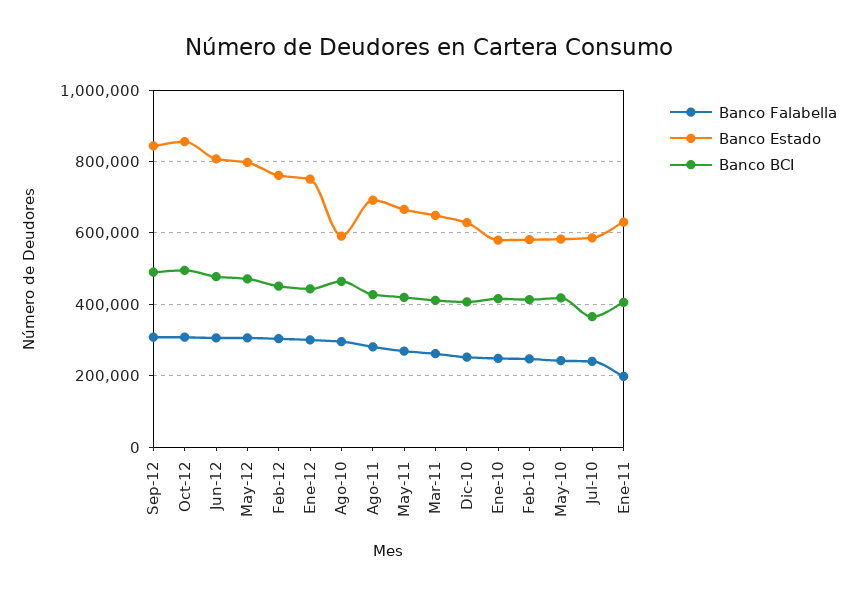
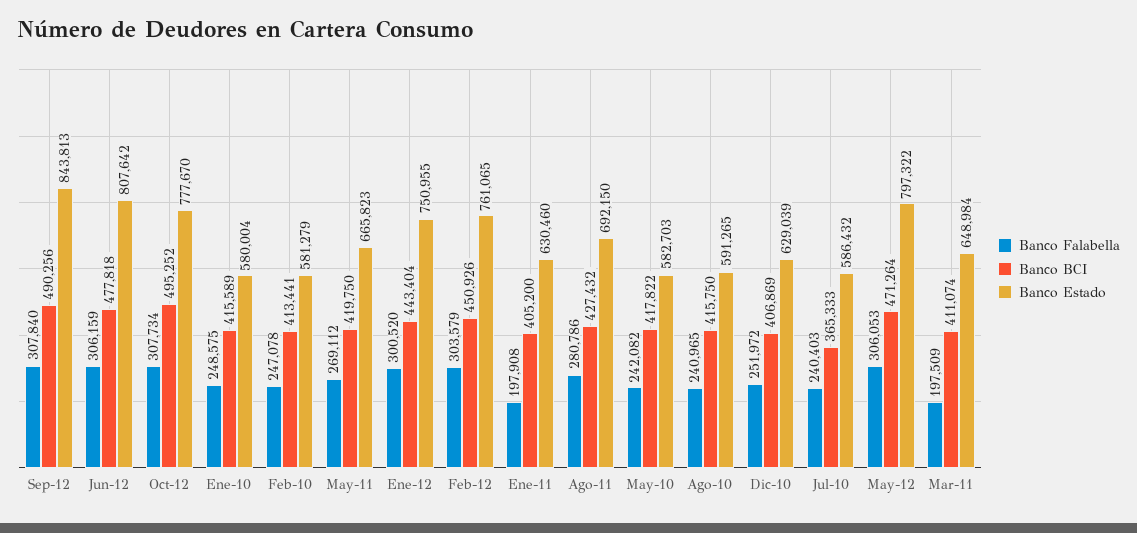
  {
    "Banco Falabella": {
      "Sep-12": 307840,
      "Oct-12": 307734,
      "Jun-12": 306159,
      "May-12": 306053,
      "Feb-12": 303579,
      "Ene-12": 300520,
-     "Ago-10": 300000,
+     "Ago-10": 240965,
      "Ago-11": 280786,
      "May-11": 269112,
-     "Mar-11": 260000,
+     "Mar-11": 197509,
      "Dic-10": 251972,
      "Ene-10": 248575,
      "Feb-10": 247078,
      "May-10": 242082,
      "Jul-10": 240403,
      "Ene-11": 197908
    },
    "Banco Estado": {
      "Sep-12": 843813,
-     "Oct-12": 860000,
+     "Oct-12": 777670,
      "Jun-12": 807642,
      "May-12": 797322,
      "Feb-12": 761065,
      "Ene-12": 750955,
      "Ago-10": 591265,
      "Ago-11": 692150,
      "May-11": 665823,
      "Mar-11": 648984,
      "Dic-10": 629039,
      "Ene-10": 580004,
      "Feb-10": 581279,
      "May-10": 582703,
      "Jul-10": 586432,
      "Ene-11": 630460
    },
    "Banco BCI": {
      "Sep-12": 490256,
      "Oct-12": 495252,
      "Jun-12": 477818,
      "May-12": 471264,
      "Feb-12": 450926,
      "Ene-12": 443404,
-     "Ago-10": 460000,
+     "Ago-10": 415750,
      "Ago-11": 427432,
      "May-11": 419750,
      "Mar-11": 411074,
      "Dic-10": 406869,
      "Ene-10": 415589,
      "Feb-10": 413441,
      "May-10": 417822,
      "Jul-10": 365333,
      "Ene-11": 405200
    }
  }

